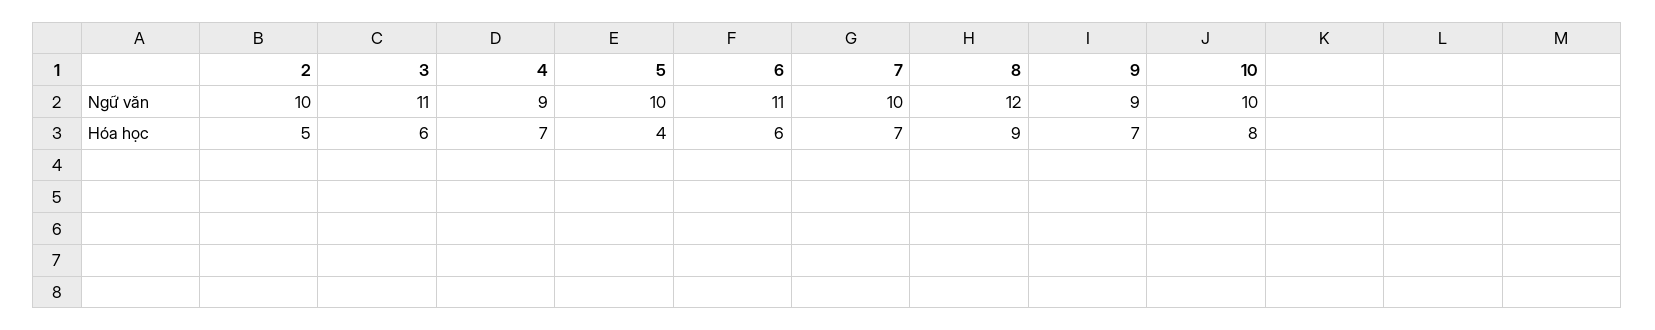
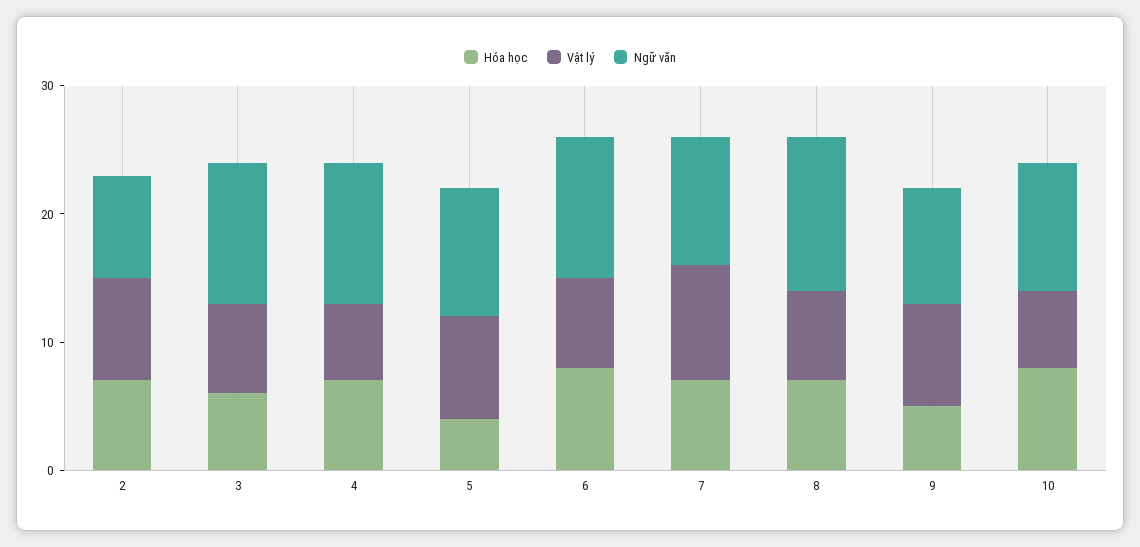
  {
    "Ngữ văn": {
-     "2": 10,
+     "2": 8,
      "3": 11,
-     "4": 9,
+     "4": 11,
      "5": 10,
      "6": 11,
      "7": 10,
      "8": 12,
      "9": 9,
      "10": 10
    },
    "Hóa học": {
-     "2": 5,
+     "2": 7,
      "3": 6,
      "4": 7,
      "5": 4,
-     "6": 6,
+     "6": 8,
      "7": 7,
-     "8": 9,
+     "8": 7,
-     "9": 7,
+     "9": 5,
      "10": 8
-   }
+   },
+   "Vật lý": {
+     "2": 8,
+     "3": 7,
+     "4": 6,
+     "5": 8,
+     "6": 7,
+     "7": 9,
+     "8": 7,
+     "9": 8,
+     "10": 6
+   }
  }

